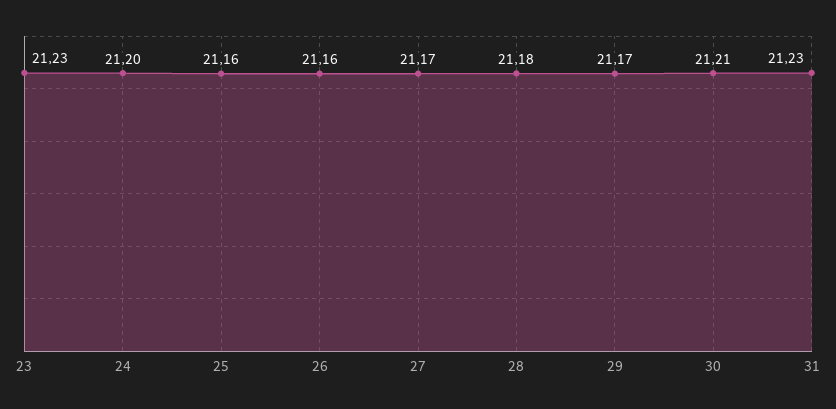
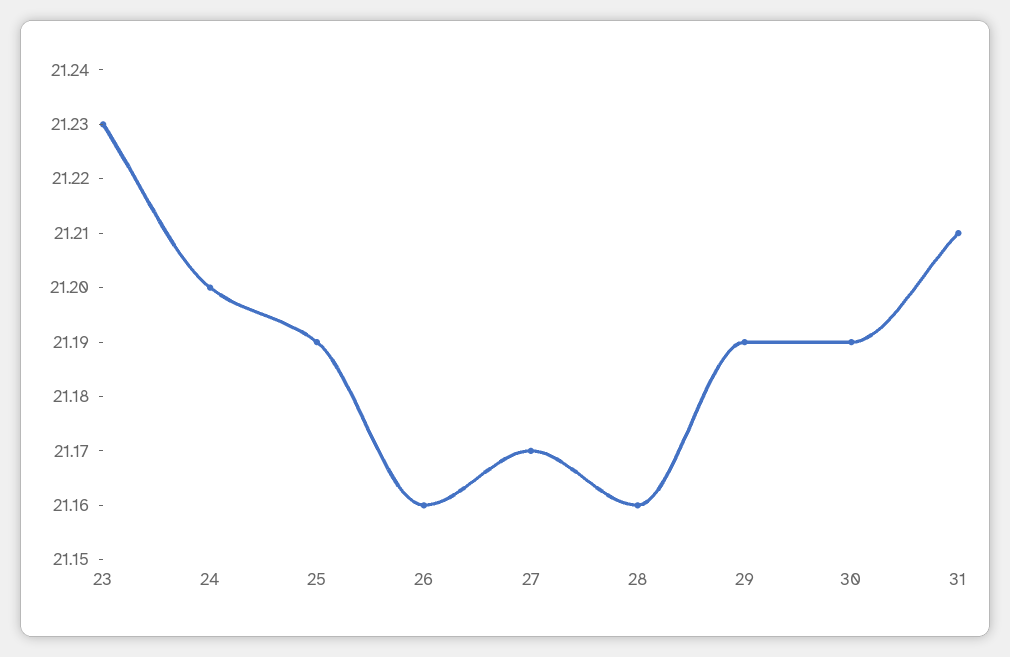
  {
    "23": 21.23,
    "24": 21.2,
-   "25": 21.16,
+   "25": 21.19,
    "26": 21.16,
    "27": 21.17,
-   "28": 21.18,
+   "28": 21.16,
-   "29": 21.17,
+   "29": 21.19,
-   "30": 21.21,
+   "30": 21.19,
-   "31": 21.23
+   "31": 21.21
  }

